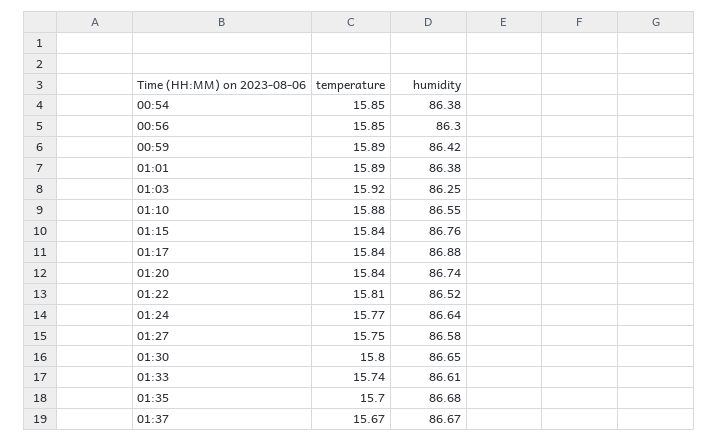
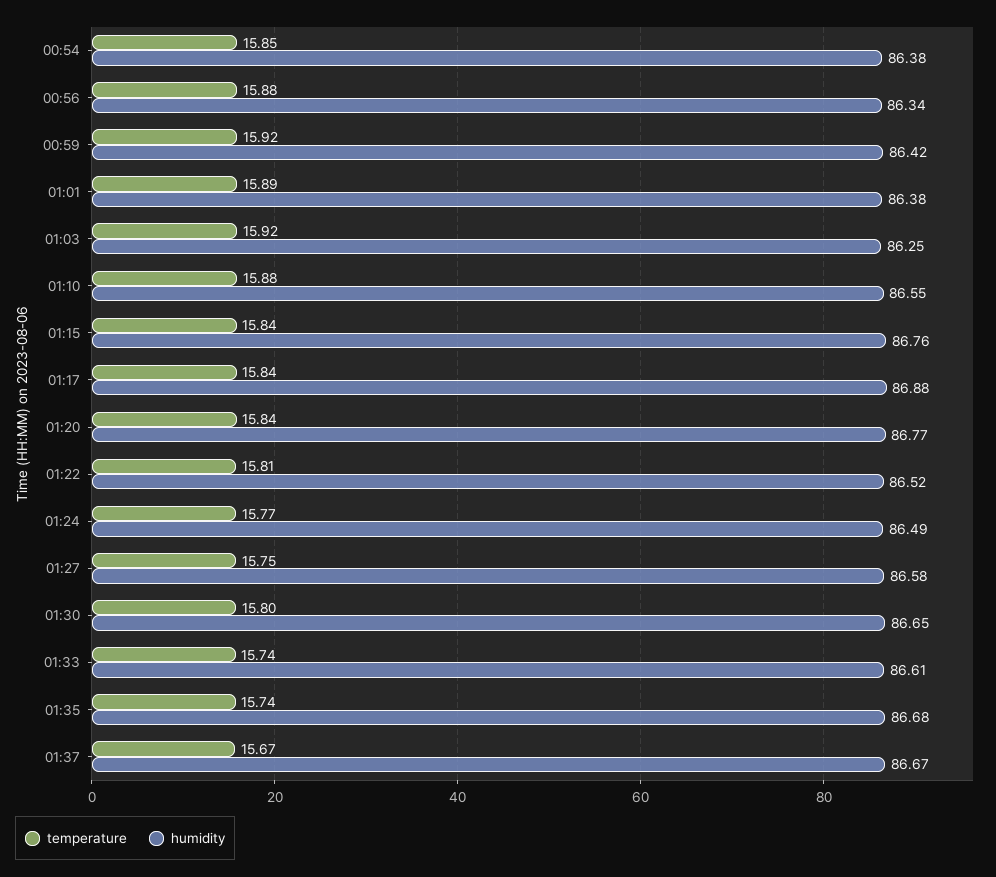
  {
    "temperature": {
      "00:54": 15.85,
-     "00:56": 15.85,
+     "00:56": 15.88,
-     "00:59": 15.89,
+     "00:59": 15.92,
      "01:01": 15.89,
      "01:03": 15.92,
      "01:10": 15.88,
      "01:15": 15.84,
      "01:17": 15.84,
      "01:20": 15.84,
      "01:22": 15.81,
      "01:24": 15.77,
      "01:27": 15.75,
      "01:30": 15.8,
      "01:33": 15.74,
-     "01:35": 15.7,
+     "01:35": 15.74,
      "01:37": 15.67
    },
    "humidity": {
      "00:54": 86.38,
-     "00:56": 86.3,
+     "00:56": 86.34,
      "00:59": 86.42,
      "01:01": 86.38,
      "01:03": 86.25,
      "01:10": 86.55,
      "01:15": 86.76,
      "01:17": 86.88,
-     "01:20": 86.74,
+     "01:20": 86.77,
      "01:22": 86.52,
-     "01:24": 86.64,
+     "01:24": 86.49,
      "01:27": 86.58,
      "01:30": 86.65,
      "01:33": 86.61,
      "01:35": 86.68,
      "01:37": 86.67
    }
  }

